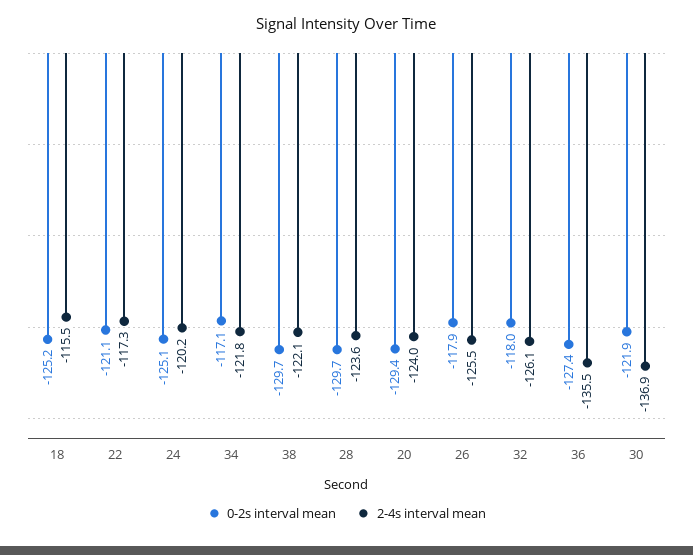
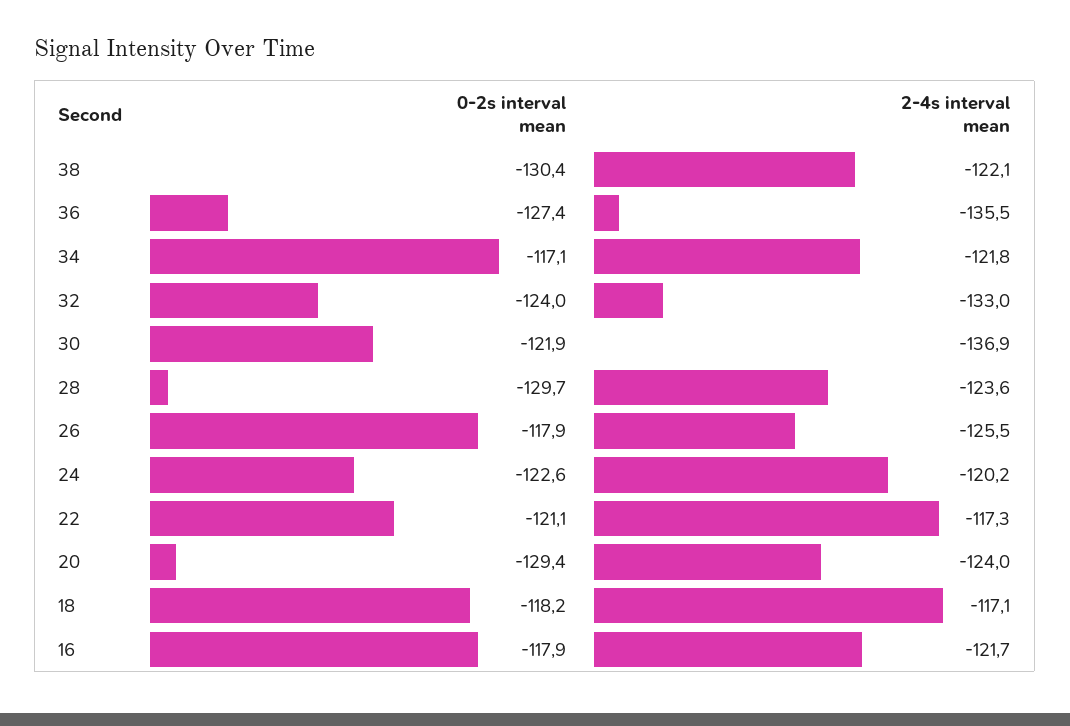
  {
    "0-2s interval mean": {
-     "18": -125.2,
+     "18": -118.2,
      "22": -121.1,
-     "24": -125.1,
+     "24": -122.6,
      "34": -117.1,
-     "38": -129.7,
+     "38": -130.4,
      "28": -129.7,
      "20": -129.4,
      "26": -117.9,
-     "32": -118,
+     "32": -124,
      "36": -127.4,
-     "30": -121.9
+     "30": -121.9,
+     "16": -117.9
    },
    "2-4s interval mean": {
-     "18": -115.5,
+     "18": -117.1,
      "22": -117.3,
      "24": -120.2,
      "34": -121.8,
      "38": -122.1,
      "28": -123.6,
      "20": -124,
      "26": -125.5,
-     "32": -126.1,
+     "32": -133,
      "36": -135.5,
-     "30": -136.9
+     "30": -136.9,
+     "16": -121.7
    }
  }

